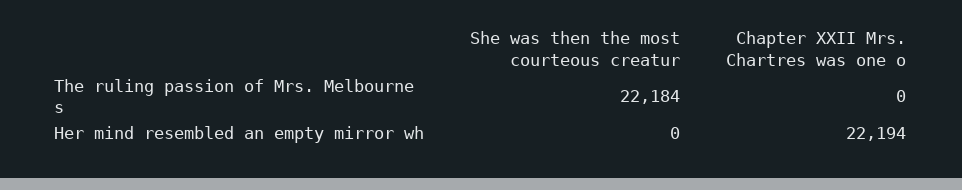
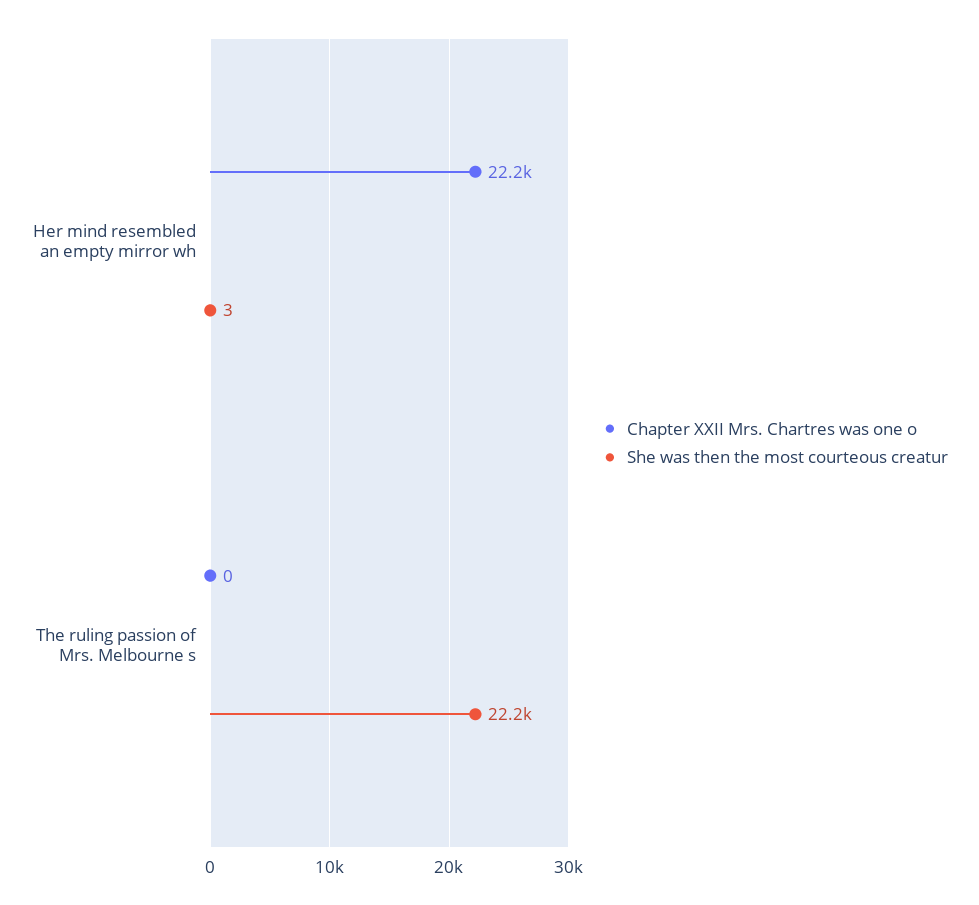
  {
    "She was then the most courteous creatur": {
      "The ruling passion of Mrs. Melbourne s": 22184,
-     "Her mind resembled an empty mirror wh": 0
+     "Her mind resembled an empty mirror wh": 3
    },
    "Chapter XXII Mrs. Chartres was one o": {
      "The ruling passion of Mrs. Melbourne s": 0,
      "Her mind resembled an empty mirror wh": 22194
    }
  }

